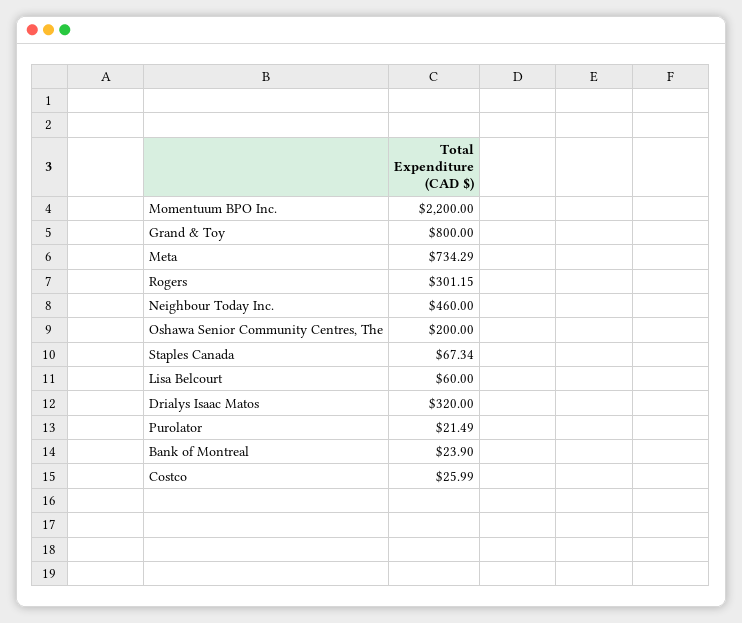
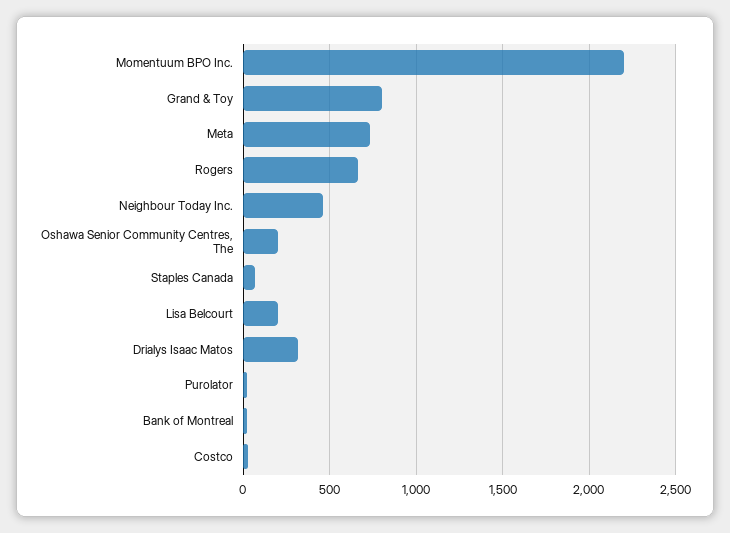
  {
    "Momentuum BPO Inc.": 2200,
    "Grand & Toy": 800,
    "Meta": 734.29,
-   "Rogers": 301.15,
+   "Rogers": 650,
    "Neighbour Today Inc.": 460,
    "Oshawa Senior Community Centres, The": 200,
    "Staples Canada": 67.34,
-   "Lisa Belcourt": 60,
+   "Lisa Belcourt": 200,
    "Drialys Isaac Matos": 320,
    "Purolator": 21.49,
    "Bank of Montreal": 23.9,
    "Costco": 25.99
  }

